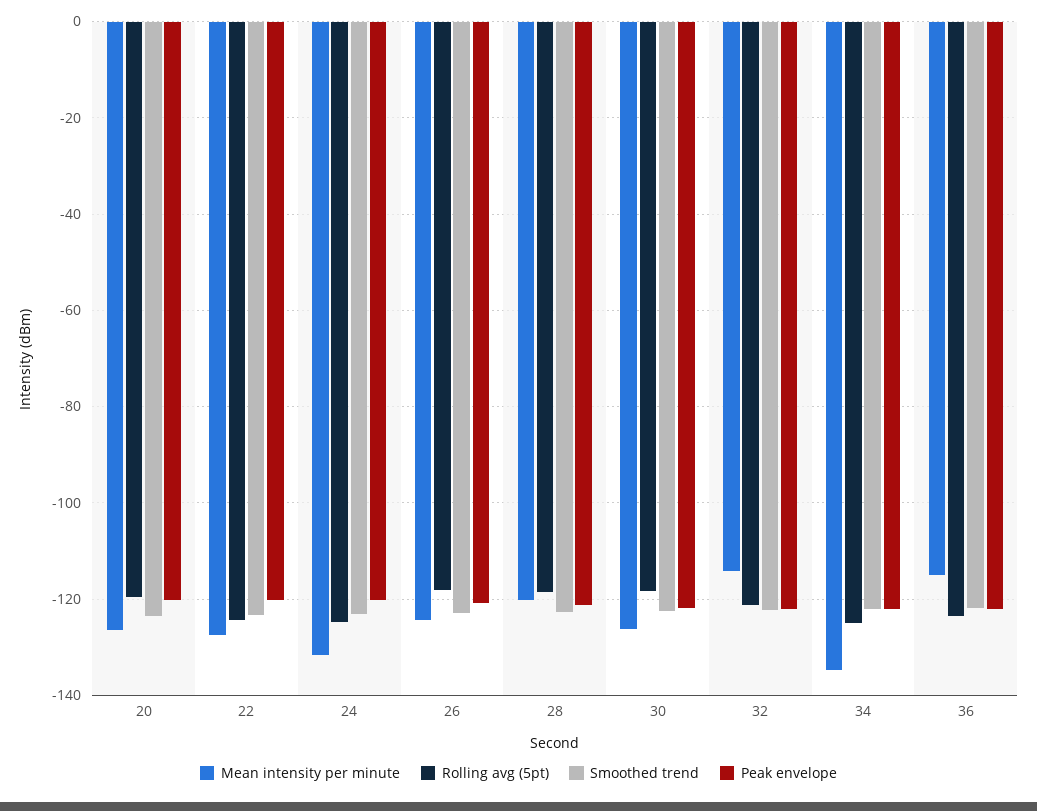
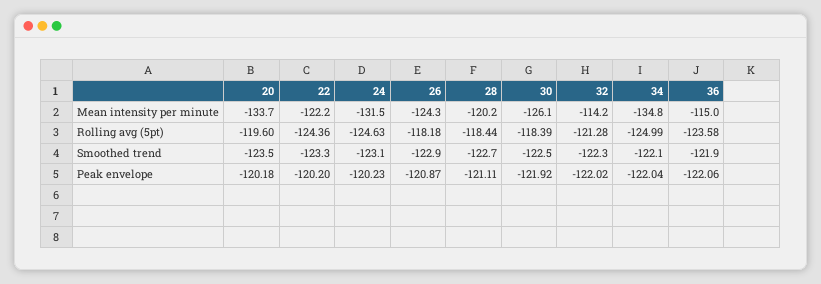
  {
    "Mean intensity per minute": {
-     "20": -126,
+     "20": -133.7,
-     "22": -128,
+     "22": -122.2,
      "24": -131.5,
      "26": -124.3,
      "28": -120.2,
      "30": -126.1,
      "32": -114.2,
      "34": -134.8,
      "36": -115
    },
    "Rolling avg (5pt)": {
      "20": -119.6,
      "22": -124.36,
      "24": -124.63,
      "26": -118.18,
      "28": -118.44,
      "30": -118.39,
      "32": -121.28,
      "34": -124.99,
      "36": -123.58
    },
    "Smoothed trend": {
      "20": -123.5,
      "22": -123.3,
      "24": -123.1,
      "26": -122.9,
      "28": -122.7,
      "30": -122.5,
      "32": -122.3,
      "34": -122.1,
      "36": -121.9
    },
    "Peak envelope": {
      "20": -120.18,
      "22": -120.2,
      "24": -120.23,
      "26": -120.87,
      "28": -121.11,
      "30": -121.92,
      "32": -122.02,
      "34": -122.04,
      "36": -122.06
    }
  }

